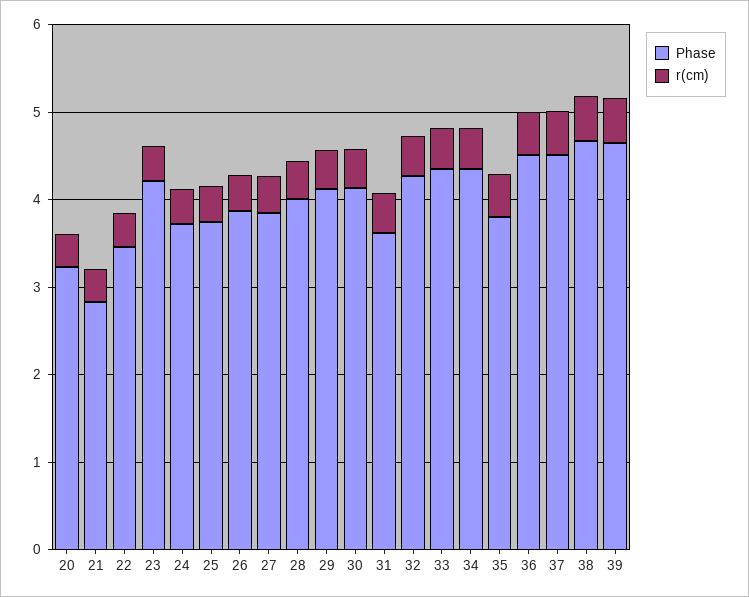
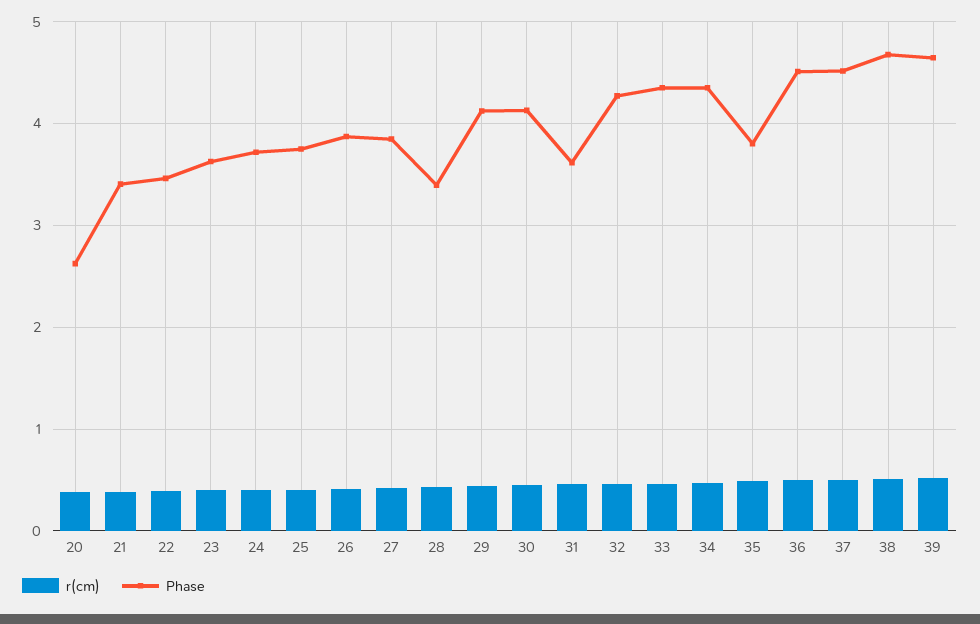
  {
    "Phase": {
-     "20": 3.2,
+     "20": 2.6,
-     "21": 2.8,
+     "21": 3.4,
      "22": 3.5,
-     "23": 4.2,
+     "23": 3.6,
      "24": 3.7,
      "25": 3.7,
      "26": 3.9,
      "27": 3.8,
-     "28": 4,
+     "28": 3.4,
      "29": 4.1,
      "30": 4.1,
      "31": 3.6,
      "32": 4.3,
      "33": 4.4,
      "34": 4.4,
      "35": 3.8,
      "36": 4.5,
      "37": 4.5,
      "38": 4.7,
      "39": 4.6
    },
    "r(cm)": {
      "20": 0.4,
      "21": 0.4,
      "22": 0.4,
      "23": 0.4,
      "24": 0.4,
      "25": 0.4,
      "26": 0.4,
      "27": 0.4,
      "28": 0.4,
      "29": 0.4,
      "30": 0.5,
      "31": 0.5,
      "32": 0.5,
      "33": 0.5,
      "34": 0.5,
      "35": 0.5,
      "36": 0.5,
      "37": 0.5,
      "38": 0.5,
      "39": 0.5
    }
  }

